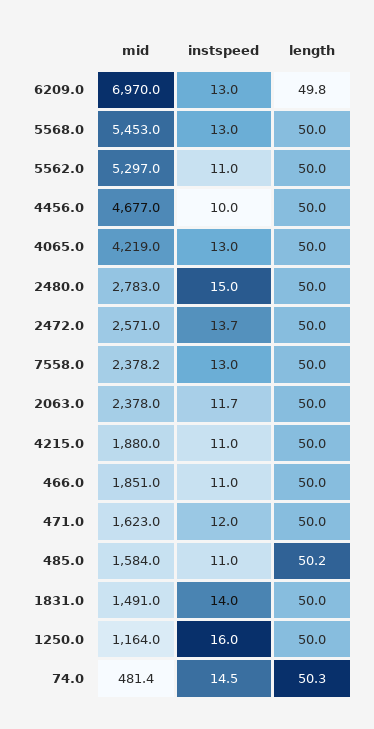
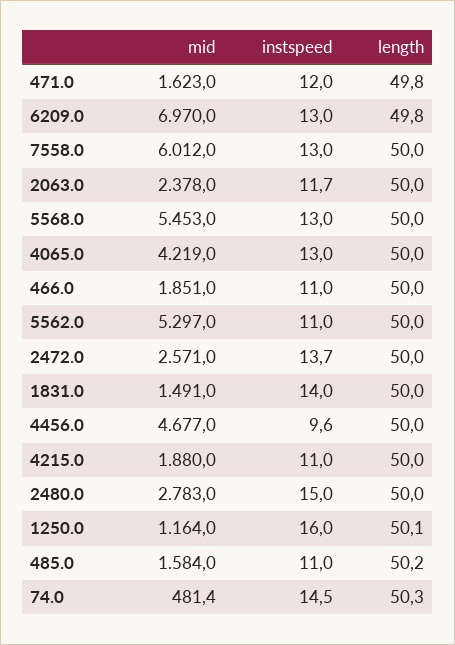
  {
    "mid": {
      "6209.0": 6970,
      "5568.0": 5453,
      "5562.0": 5297,
      "4456.0": 4677,
      "4065.0": 4219,
      "2480.0": 2783,
      "2472.0": 2571,
-     "7558.0": 2378.2,
+     "7558.0": 6012,
      "2063.0": 2378,
      "4215.0": 1880,
      "466.0": 1851,
      "471.0": 1623,
      "485.0": 1584,
      "1831.0": 1491,
      "1250.0": 1164,
      "74.0": 481.4
    },
    "instspeed": {
      "6209.0": 13,
      "5568.0": 13,
      "5562.0": 11,
-     "4456.0": 10,
+     "4456.0": 9.6,
      "4065.0": 13,
      "2480.0": 15,
      "2472.0": 13.7,
      "7558.0": 13,
      "2063.0": 11.7,
      "4215.0": 11,
      "466.0": 11,
      "471.0": 12,
      "485.0": 11,
      "1831.0": 14,
      "1250.0": 16,
      "74.0": 14.5
    },
    "length": {
      "6209.0": 49.8,
      "5568.0": 50,
      "5562.0": 50,
      "4456.0": 50,
      "4065.0": 50,
      "2480.0": 50,
      "2472.0": 50,
      "7558.0": 50,
      "2063.0": 50,
      "4215.0": 50,
      "466.0": 50,
-     "471.0": 50,
+     "471.0": 49.8,
      "485.0": 50.2,
      "1831.0": 50,
-     "1250.0": 50,
+     "1250.0": 50.1,
      "74.0": 50.3
    }
  }

